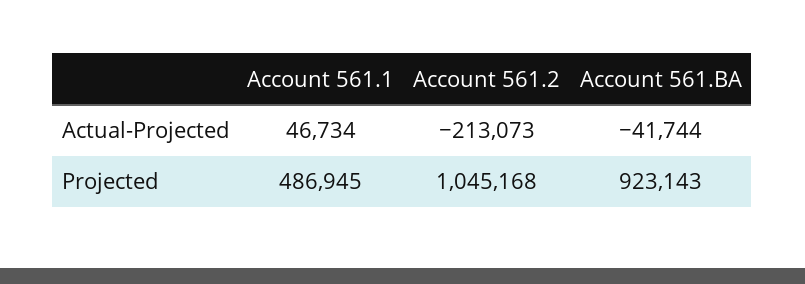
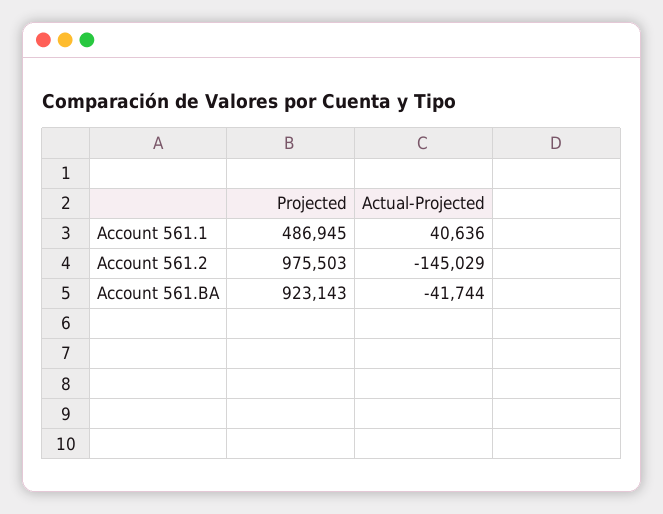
  {
    "Account 561.1": {
-     "Actual-Projected": 46734,
+     "Actual-Projected": 40636,
      "Projected": 486945
    },
    "Account 561.2": {
-     "Actual-Projected": -213073,
+     "Actual-Projected": -145029,
-     "Projected": 1045168
+     "Projected": 975503
    },
    "Account 561.BA": {
      "Actual-Projected": -41744,
      "Projected": 923143
    }
  }

